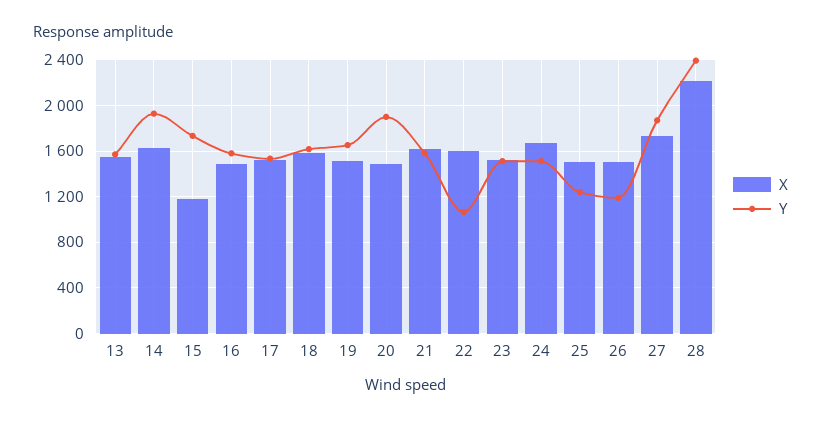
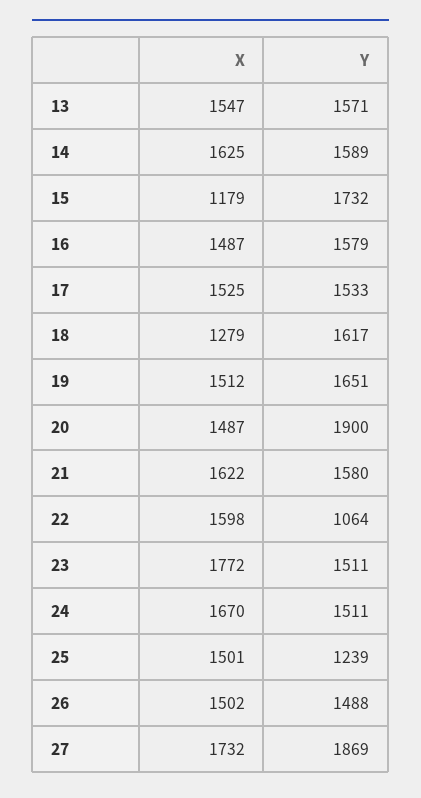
  {
    "X": {
      "13": 1547,
      "14": 1625,
      "15": 1179,
      "16": 1487,
      "17": 1525,
-     "18": 1600,
+     "18": 1279,
      "19": 1512,
      "20": 1487,
      "21": 1622,
      "22": 1598,
-     "23": 1500,
+     "23": 1772,
      "24": 1670,
      "25": 1501,
      "26": 1502,
-     "27": 1732,
+     "27": 1732
-     "28": 2200
    },
    "Y": {
      "13": 1571,
-     "14": 1900,
+     "14": 1589,
      "15": 1732,
      "16": 1579,
      "17": 1533,
      "18": 1617,
      "19": 1651,
      "20": 1900,
      "21": 1580,
      "22": 1064,
      "23": 1511,
      "24": 1511,
      "25": 1239,
-     "26": 1200,
+     "26": 1488,
-     "27": 1869,
+     "27": 1869
-     "28": 2400
    }
  }

